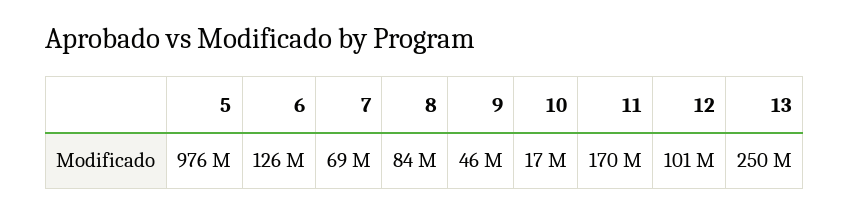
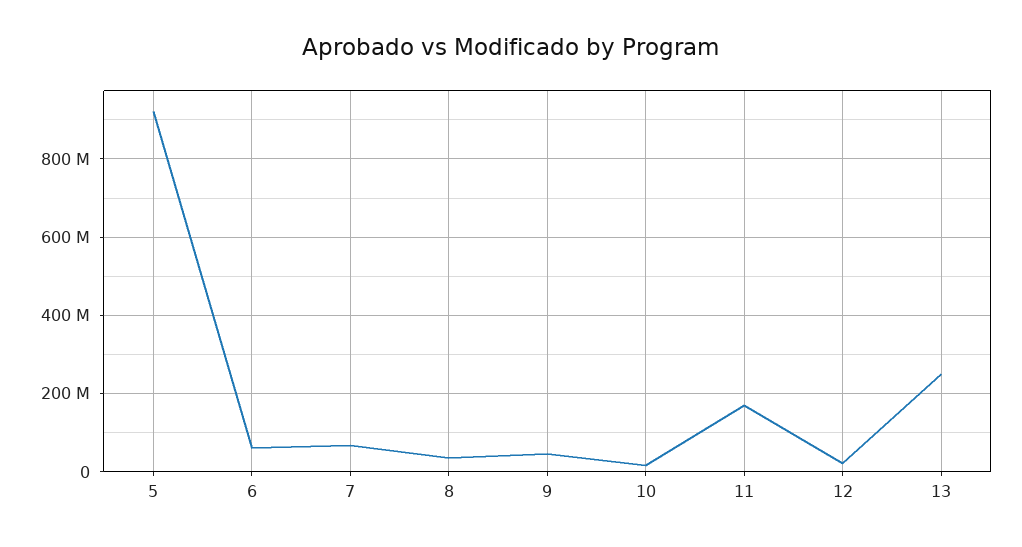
  {
-   "5": 976000000,
+   "5": 920000000,
-   "6": 126000000,
+   "6": 60000000,
    "7": 69000000,
-   "8": 84000000,
+   "8": 40000000,
    "9": 46000000,
    "10": 17000000,
    "11": 170000000,
-   "12": 101000000,
+   "12": 20000000,
    "13": 250000000
  }

